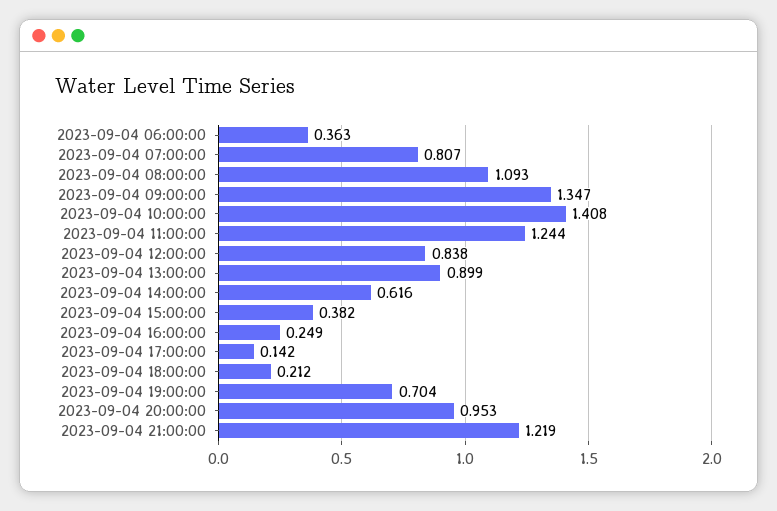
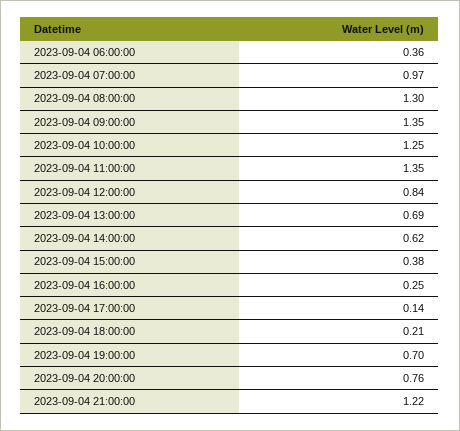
  {
    "2023-09-04 06:00:00": 0.363,
-   "2023-09-04 07:00:00": 0.807,
+   "2023-09-04 07:00:00": 0.97,
-   "2023-09-04 08:00:00": 1.093,
+   "2023-09-04 08:00:00": 1.3,
    "2023-09-04 09:00:00": 1.347,
-   "2023-09-04 10:00:00": 1.408,
+   "2023-09-04 10:00:00": 1.25,
-   "2023-09-04 11:00:00": 1.244,
+   "2023-09-04 11:00:00": 1.35,
    "2023-09-04 12:00:00": 0.838,
-   "2023-09-04 13:00:00": 0.899,
+   "2023-09-04 13:00:00": 0.69,
    "2023-09-04 14:00:00": 0.616,
    "2023-09-04 15:00:00": 0.382,
    "2023-09-04 16:00:00": 0.249,
    "2023-09-04 17:00:00": 0.142,
    "2023-09-04 18:00:00": 0.212,
    "2023-09-04 19:00:00": 0.704,
-   "2023-09-04 20:00:00": 0.953,
+   "2023-09-04 20:00:00": 0.76,
    "2023-09-04 21:00:00": 1.219
  }

